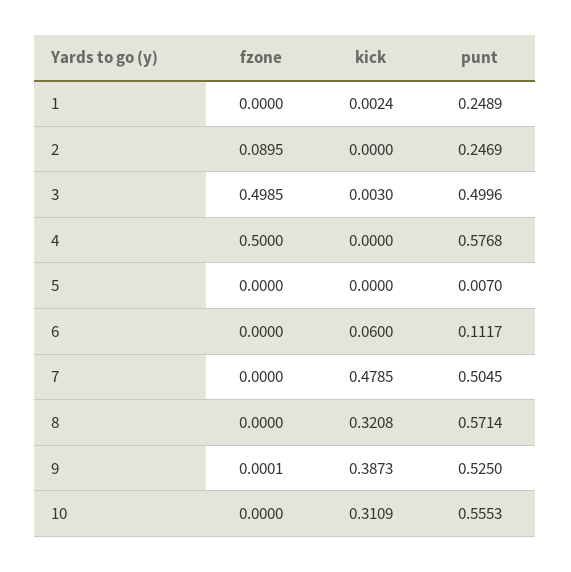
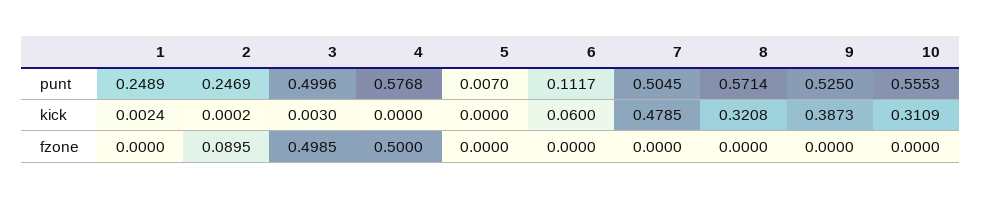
  {
    "fzone": {
      "1": 0,
      "2": 0.0895,
      "3": 0.4985,
      "4": 0.5,
      "5": 0,
      "6": 0,
      "7": 0,
      "8": 0,
-     "9": 0.0001,
+     "9": 0,
      "10": 0
    },
    "kick": {
      "1": 0.0024,
-     "2": 0,
+     "2": 0.0002,
      "3": 0.003,
      "4": 0,
      "5": 0,
      "6": 0.06,
      "7": 0.4785,
      "8": 0.3208,
      "9": 0.3873,
      "10": 0.3109
    },
    "punt": {
      "1": 0.2489,
      "2": 0.2469,
      "3": 0.4996,
      "4": 0.5768,
      "5": 0.007,
      "6": 0.1117,
      "7": 0.5045,
      "8": 0.5714,
      "9": 0.525,
      "10": 0.5553
    }
  }

